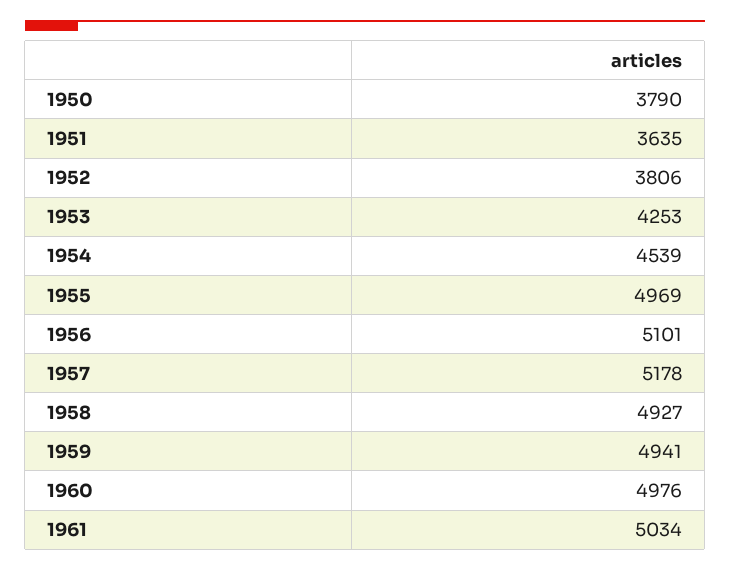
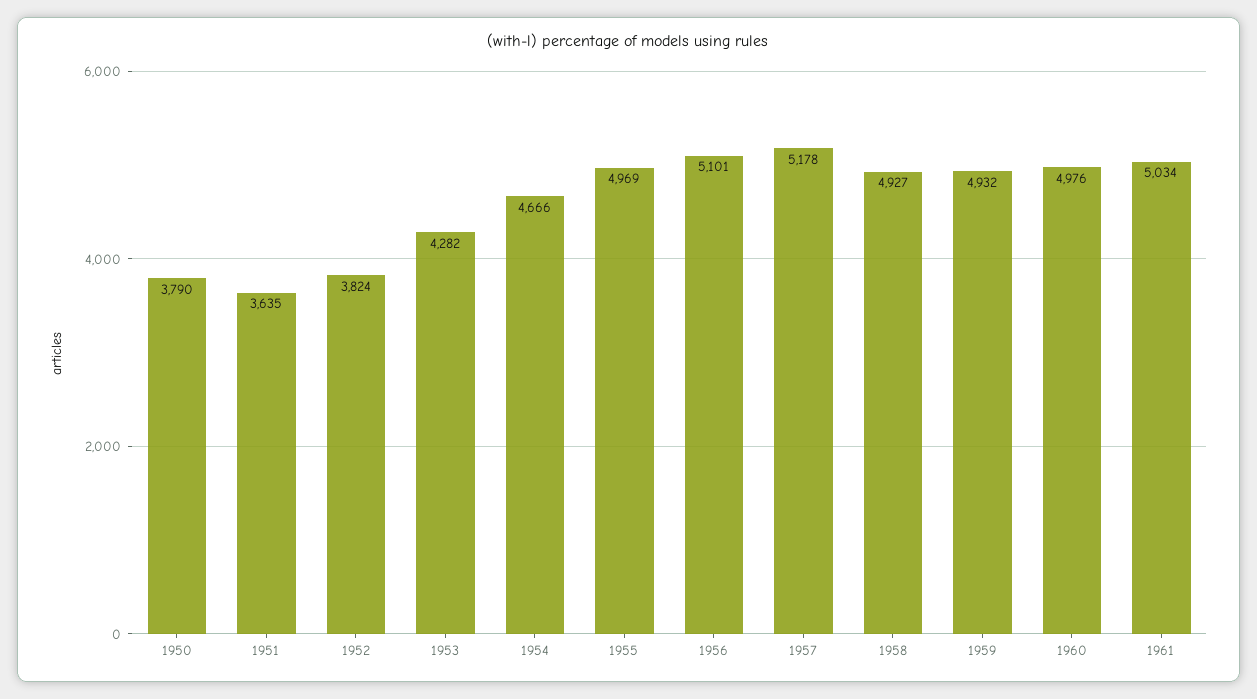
  {
    "1950": 3790,
    "1951": 3635,
-   "1952": 3806,
+   "1952": 3824,
-   "1953": 4253,
+   "1953": 4282,
-   "1954": 4539,
+   "1954": 4666,
    "1955": 4969,
    "1956": 5101,
    "1957": 5178,
    "1958": 4927,
-   "1959": 4941,
+   "1959": 4932,
    "1960": 4976,
    "1961": 5034
  }

